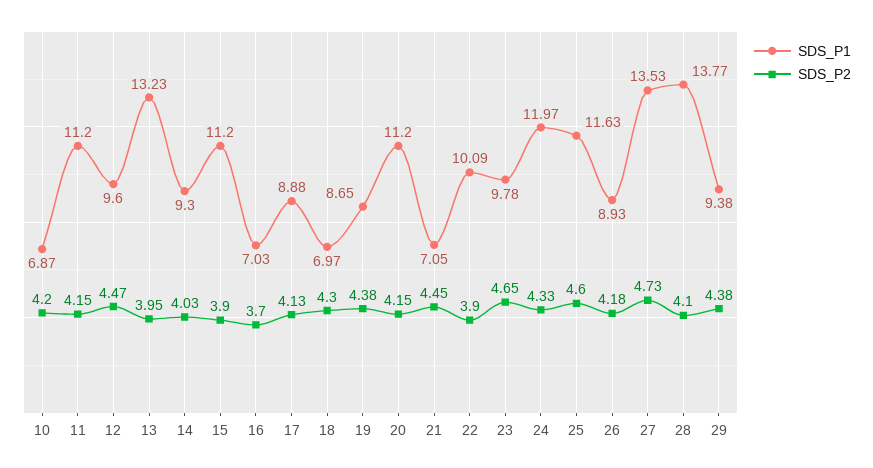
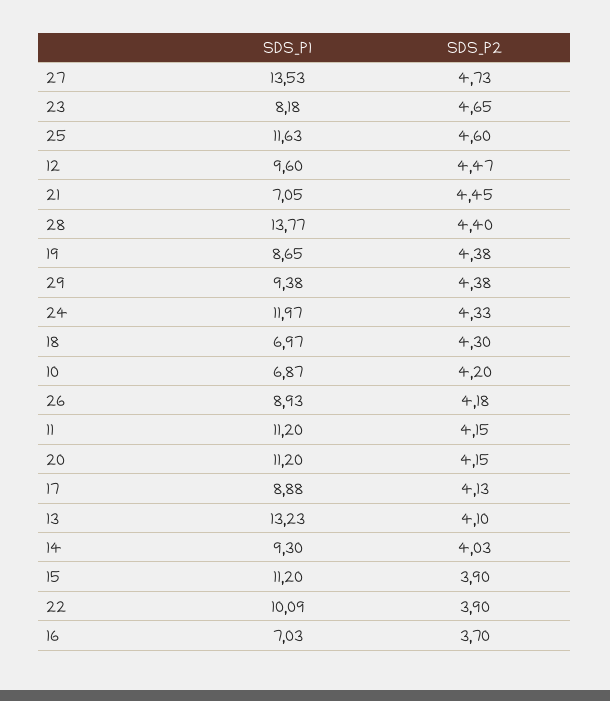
  {
    "SDS_P1": {
      "10": 6.87,
      "11": 11.2,
      "12": 9.6,
      "13": 13.23,
      "14": 9.3,
      "15": 11.2,
      "16": 7.03,
      "17": 8.88,
      "18": 6.97,
      "19": 8.65,
      "20": 11.2,
      "21": 7.05,
      "22": 10.09,
-     "23": 9.78,
+     "23": 8.18,
      "24": 11.97,
      "25": 11.63,
      "26": 8.93,
      "27": 13.53,
      "28": 13.77,
      "29": 9.38
    },
    "SDS_P2": {
      "10": 4.2,
      "11": 4.15,
      "12": 4.47,
-     "13": 3.95,
+     "13": 4.1,
      "14": 4.03,
      "15": 3.9,
      "16": 3.7,
      "17": 4.13,
      "18": 4.3,
      "19": 4.38,
      "20": 4.15,
      "21": 4.45,
      "22": 3.9,
      "23": 4.65,
      "24": 4.33,
      "25": 4.6,
      "26": 4.18,
      "27": 4.73,
-     "28": 4.1,
+     "28": 4.4,
      "29": 4.38
    }
  }

